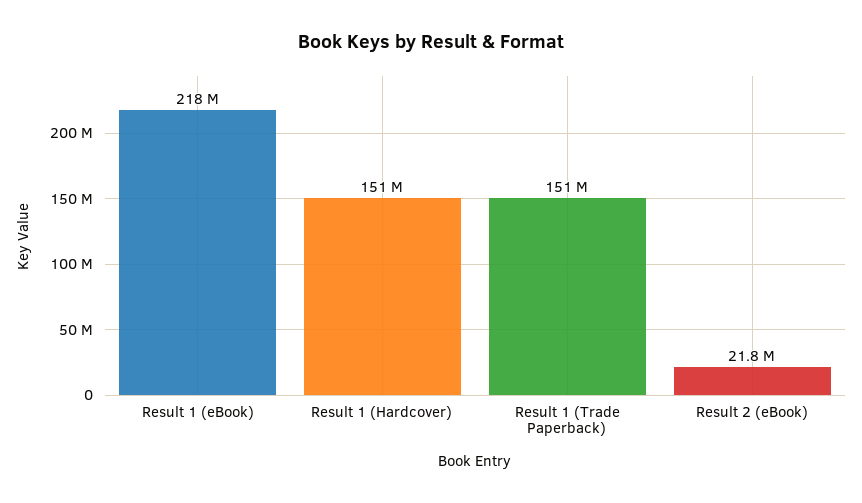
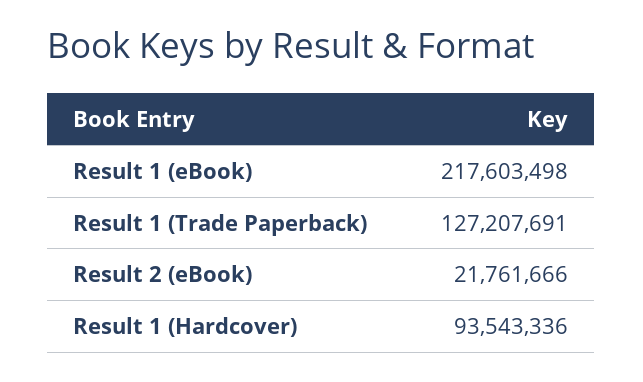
  {
    "Result 1 (eBook)": 217603498,
-   "Result 1 (Hardcover)": 151000000,
+   "Result 1 (Hardcover)": 93543336,
-   "Result 1 (Trade Paperback)": 151000000,
+   "Result 1 (Trade Paperback)": 127207691,
    "Result 2 (eBook)": 21761666
  }

